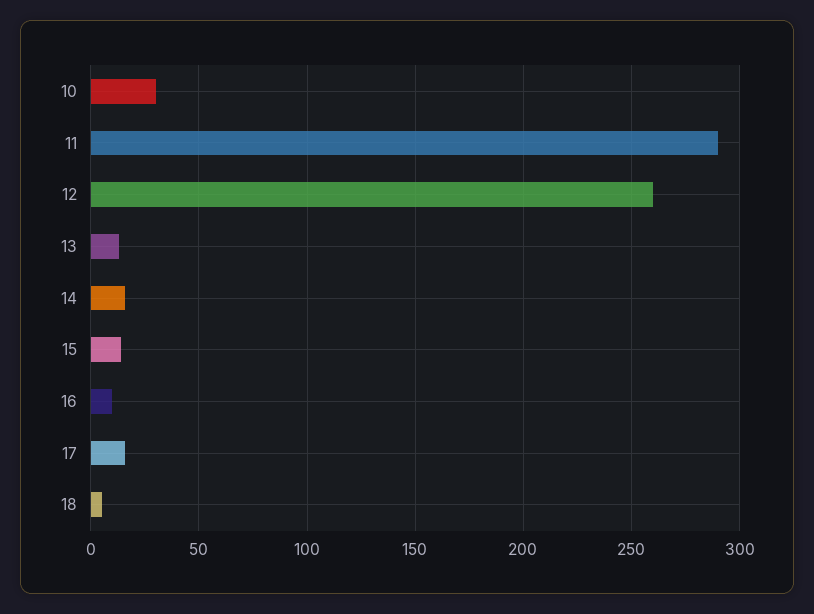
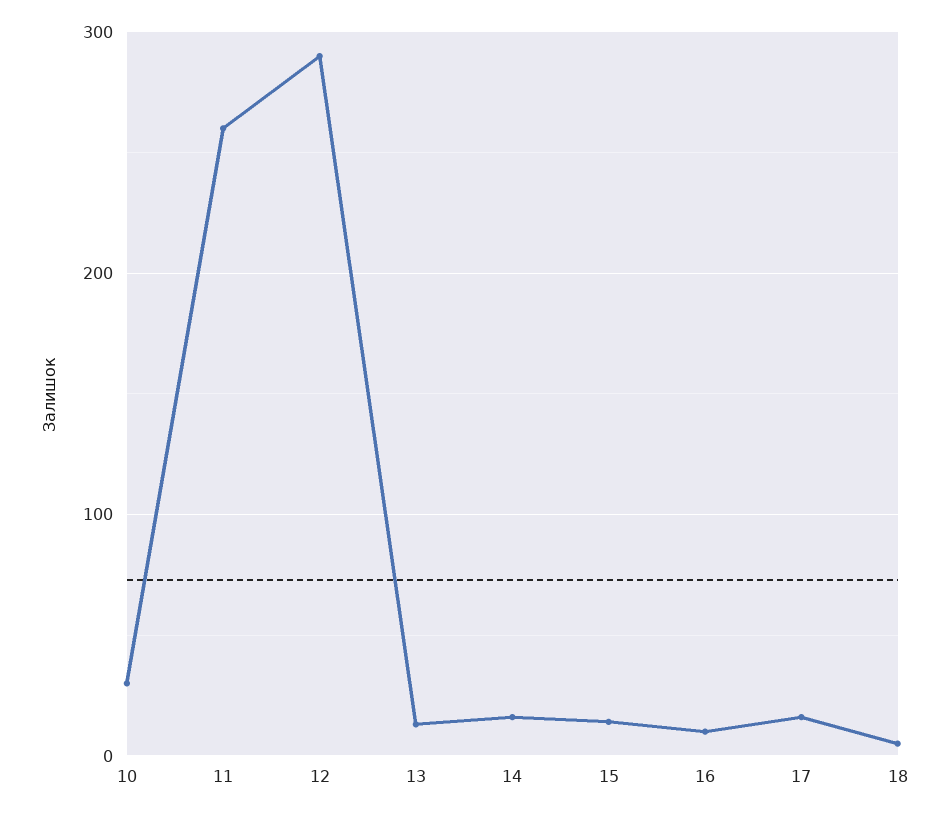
  {
    "10": 30,
-   "11": 290,
+   "11": 260,
-   "12": 260,
+   "12": 290,
    "13": 15,
    "14": 15,
    "15": 15,
    "16": 10,
    "17": 15,
    "18": 5
  }

